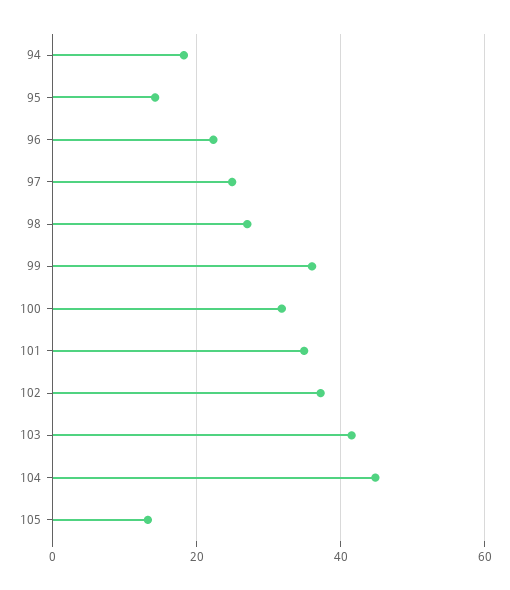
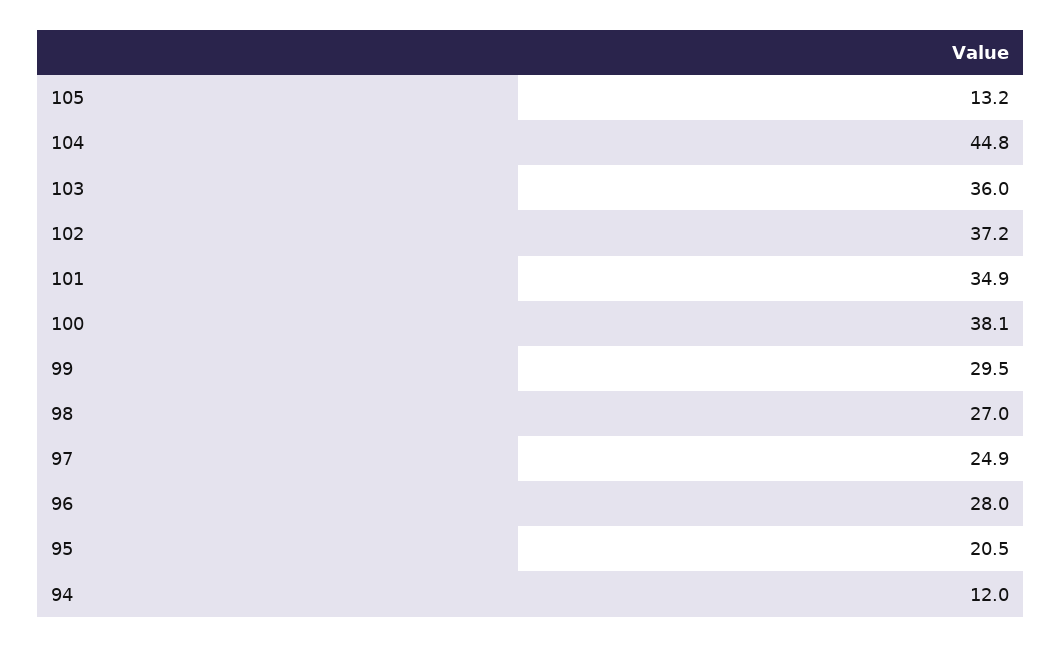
  {
-   "94": 18,
+   "94": 12,
-   "95": 14,
+   "95": 20.5,
-   "96": 22,
+   "96": 28,
    "97": 24.9,
    "98": 27,
-   "99": 36,
+   "99": 29.5,
-   "100": 32,
+   "100": 38.1,
    "101": 34.9,
    "102": 37.2,
-   "103": 42,
+   "103": 36,
    "104": 44.8,
    "105": 13.2
  }

